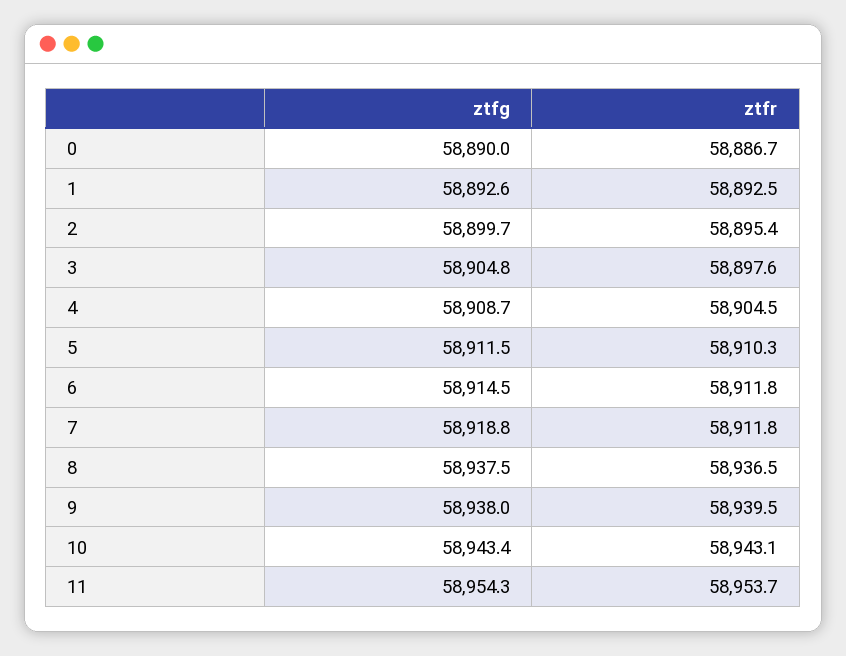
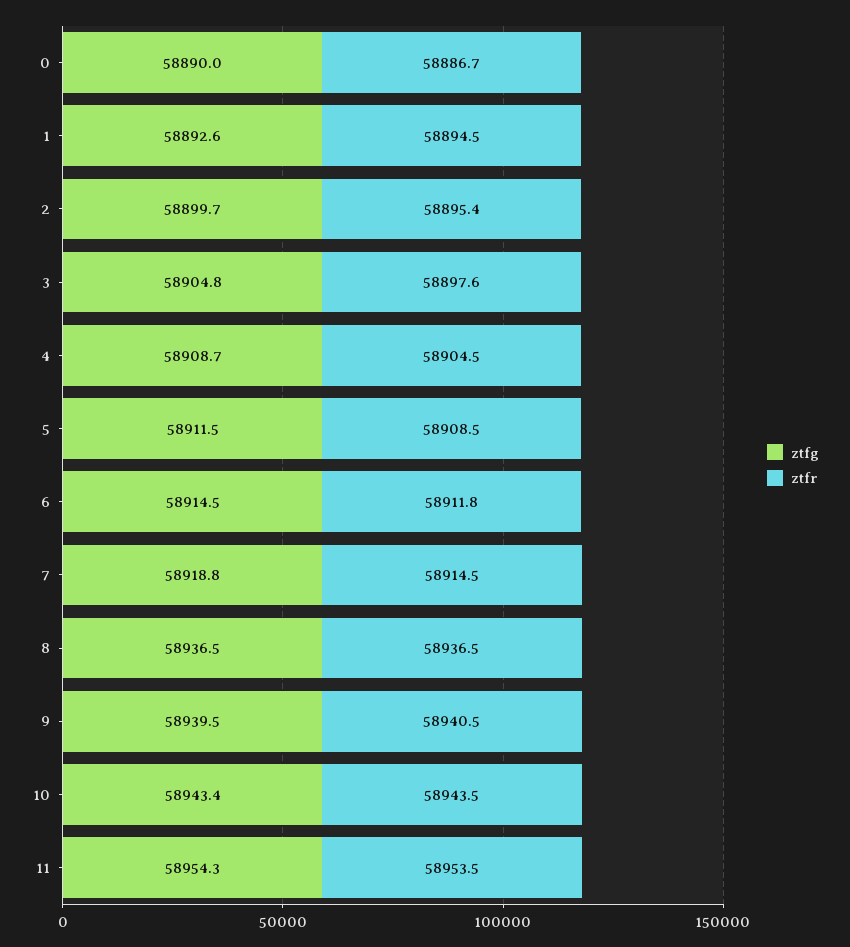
  {
    "ztfg": {
      "0": 58890,
      "1": 58892.6,
      "2": 58899.7,
      "3": 58904.8,
      "4": 58908.7,
      "5": 58911.5,
      "6": 58914.5,
      "7": 58918.8,
-     "8": 58937.5,
+     "8": 58936.5,
-     "9": 58938,
+     "9": 58939.5,
      "10": 58943.4,
      "11": 58954.3
    },
    "ztfr": {
      "0": 58886.7,
-     "1": 58892.5,
+     "1": 58894.5,
      "2": 58895.4,
      "3": 58897.6,
      "4": 58904.5,
-     "5": 58910.3,
+     "5": 58908.5,
      "6": 58911.8,
-     "7": 58911.8,
+     "7": 58914.5,
      "8": 58936.5,
-     "9": 58939.5,
+     "9": 58940.5,
-     "10": 58943.1,
+     "10": 58943.5,
-     "11": 58953.7
+     "11": 58953.5
    }
  }

